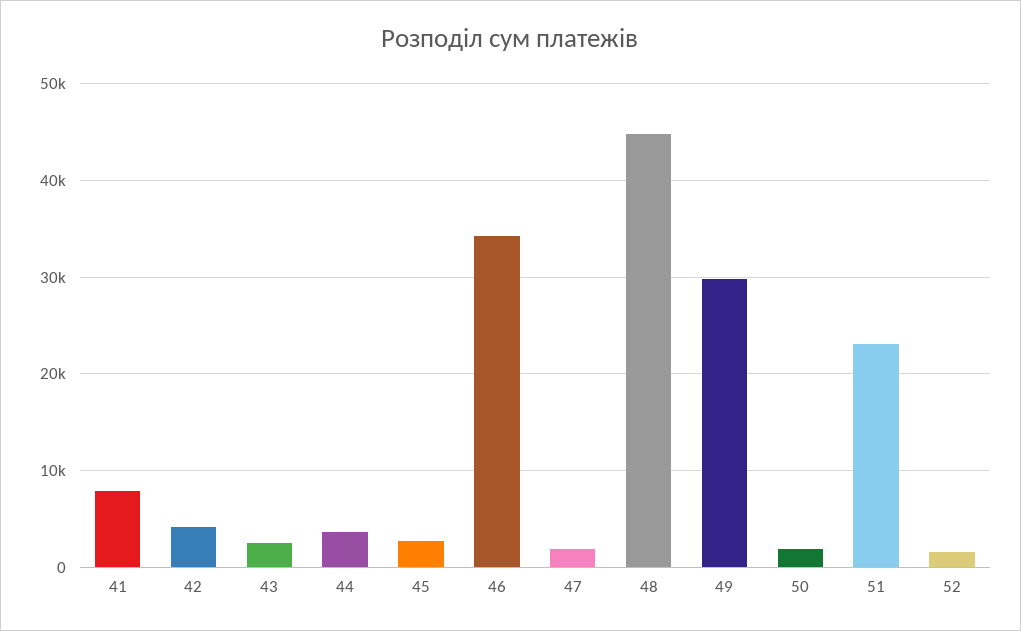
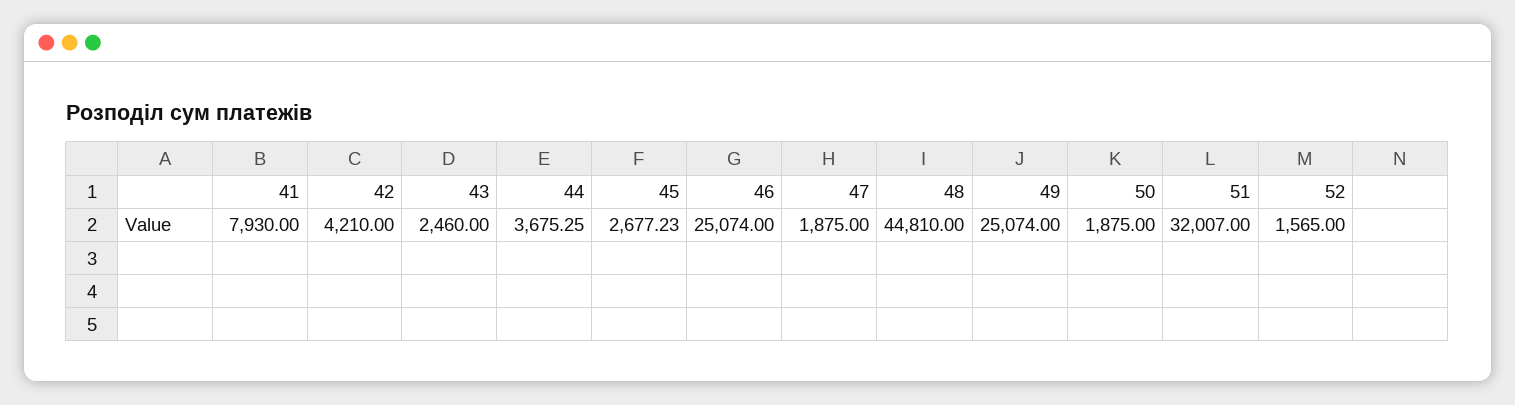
  {
    "41": 7930,
    "42": 4210,
    "43": 2460,
    "44": 3675.25,
    "45": 2677.23,
-   "46": 34000,
+   "46": 25074,
    "47": 1875,
    "48": 44810,
-   "49": 30000,
+   "49": 25074,
    "50": 1875,
-   "51": 23000,
+   "51": 32007,
    "52": 1565
  }

